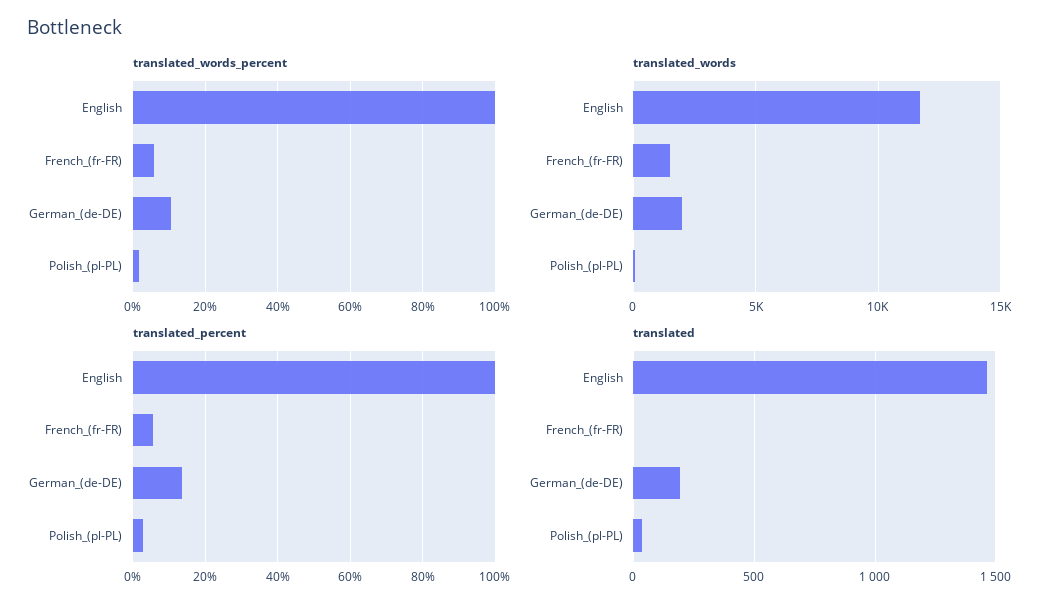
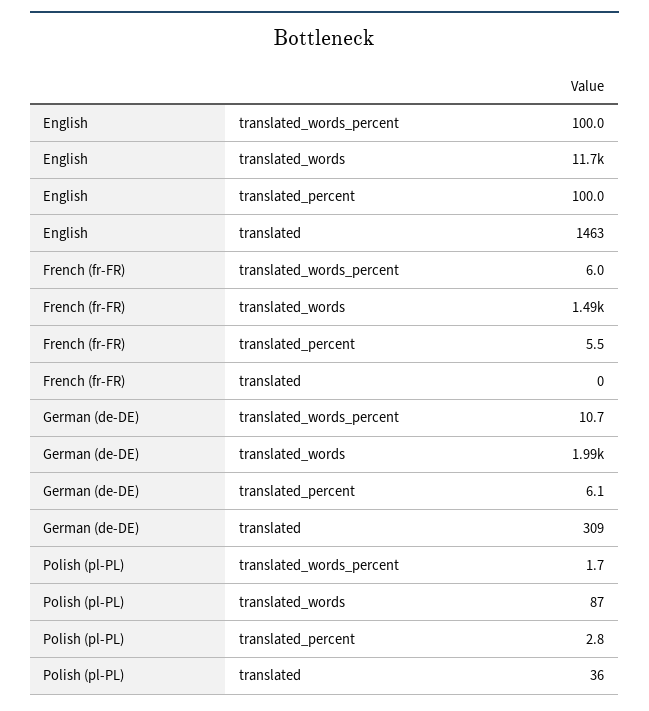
  {
    "translated_words_percent": {
      "English": 100,
      "French_(fr-FR)": 6,
      "German_(de-DE)": 10.7,
      "Polish_(pl-PL)": 1.7
    },
    "translated_words": {
      "English": 11700,
      "French_(fr-FR)": 1490,
      "German_(de-DE)": 1990,
      "Polish_(pl-PL)": 87
    },
    "translated_percent": {
      "English": 100,
      "French_(fr-FR)": 5.5,
-     "German_(de-DE)": 14,
+     "German_(de-DE)": 6.1,
      "Polish_(pl-PL)": 2.8
    },
    "translated": {
      "English": 1463,
      "French_(fr-FR)": 0,
-     "German_(de-DE)": 200,
+     "German_(de-DE)": 309,
      "Polish_(pl-PL)": 36
    }
  }

